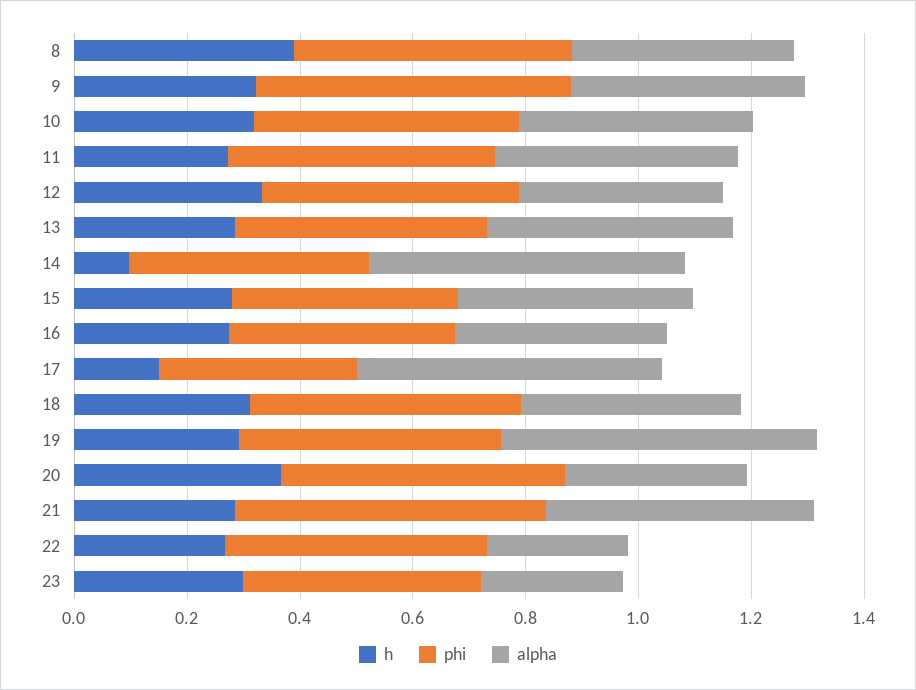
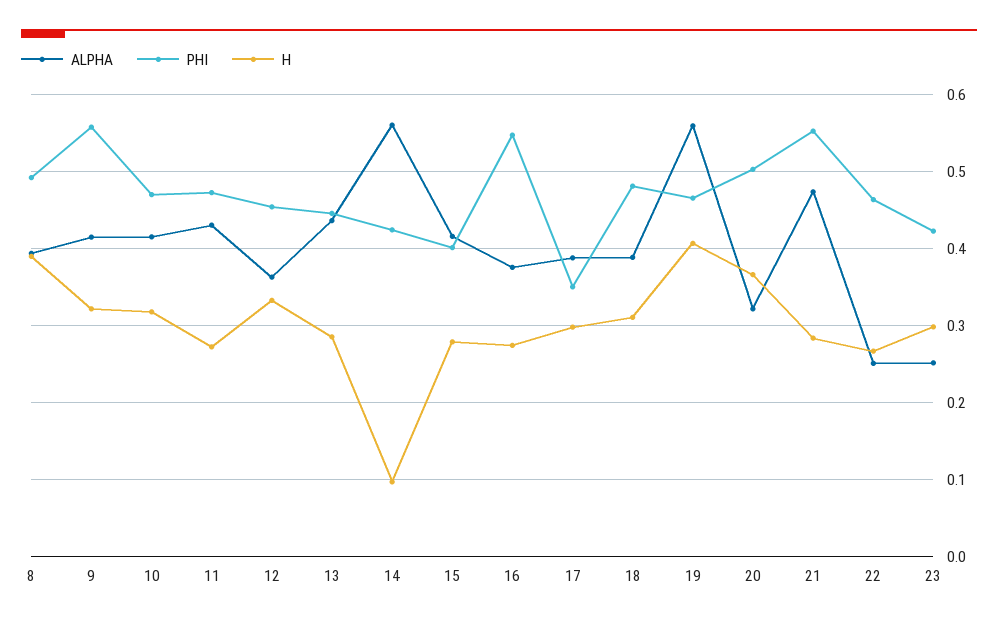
  {
    "h": {
      "8": 0.39,
      "9": 0.32,
      "10": 0.32,
      "11": 0.27,
      "12": 0.33,
      "13": 0.29,
      "14": 0.1,
      "15": 0.28,
      "16": 0.27,
-     "17": 0.15,
+     "17": 0.3,
      "18": 0.31,
-     "19": 0.3,
+     "19": 0.41,
      "20": 0.37,
      "21": 0.28,
      "22": 0.27,
      "23": 0.3
    },
    "phi": {
      "8": 0.49,
      "9": 0.56,
      "10": 0.47,
      "11": 0.47,
      "12": 0.45,
      "13": 0.45,
      "14": 0.42,
      "15": 0.4,
-     "16": 0.4,
+     "16": 0.55,
      "17": 0.35,
      "18": 0.48,
      "19": 0.47,
      "20": 0.5,
      "21": 0.55,
      "22": 0.46,
      "23": 0.42
    },
    "alpha": {
      "8": 0.39,
      "9": 0.42,
      "10": 0.42,
      "11": 0.43,
      "12": 0.36,
      "13": 0.44,
      "14": 0.56,
      "15": 0.42,
      "16": 0.38,
-     "17": 0.55,
+     "17": 0.39,
      "18": 0.39,
      "19": 0.56,
      "20": 0.32,
      "21": 0.47,
      "22": 0.25,
      "23": 0.25
    }
  }

